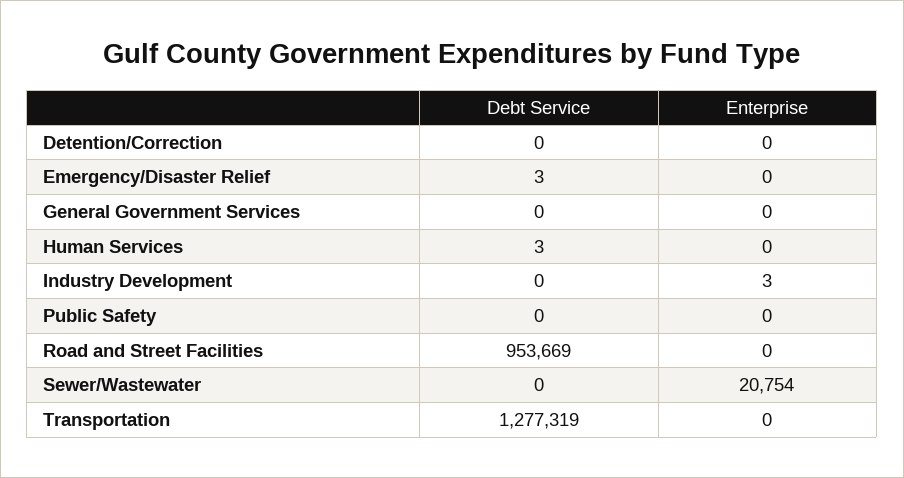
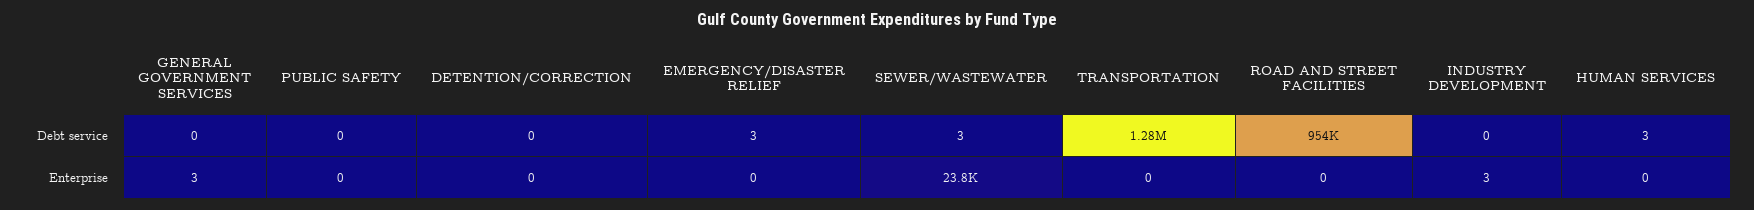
  {
    "Debt Service": {
      "Detention/Correction": 0,
      "Emergency/Disaster Relief": 3,
      "General Government Services": 0,
      "Human Services": 3,
      "Industry Development": 0,
      "Public Safety": 0,
      "Road and Street Facilities": 953669,
-     "Sewer/Wastewater": 0,
+     "Sewer/Wastewater": 3,
      "Transportation": 1277319
    },
    "Enterprise": {
      "Detention/Correction": 0,
      "Emergency/Disaster Relief": 0,
-     "General Government Services": 0,
+     "General Government Services": 3,
      "Human Services": 0,
      "Industry Development": 3,
      "Public Safety": 0,
      "Road and Street Facilities": 0,
-     "Sewer/Wastewater": 20754,
+     "Sewer/Wastewater": 23800,
      "Transportation": 0
    }
  }

